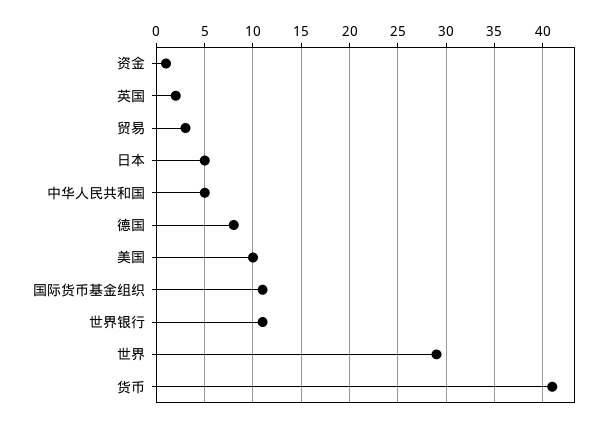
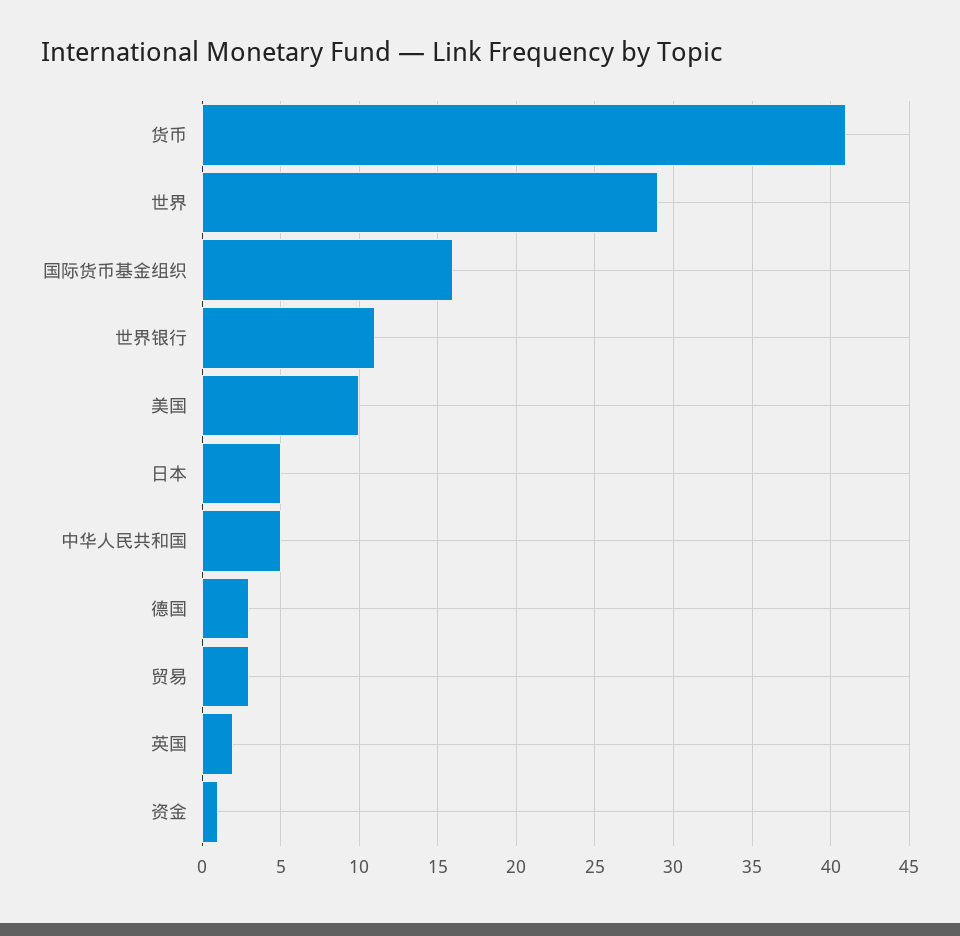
  {
    "资金": 1,
    "英国": 2,
    "贸易": 3,
    "日本": 5,
    "中华人民共和国": 5,
-   "德国": 8,
+   "德国": 3,
    "美国": 10,
-   "国际货币基金组织": 11,
+   "国际货币基金组织": 16,
    "世界银行": 11,
    "世界": 29,
    "货币": 41
  }

